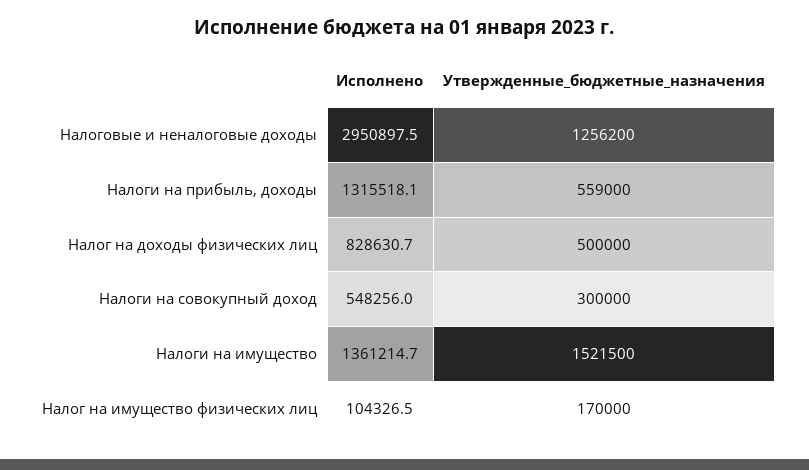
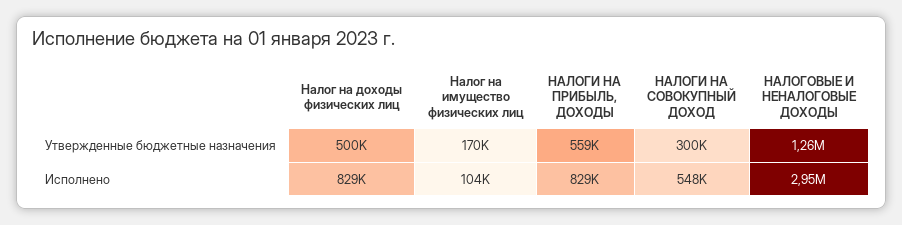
  {
    "Исполнено": {
      "Налоговые и неналоговые доходы": 2950897.5,
-     "Налоги на прибыль, доходы": 1315518.1,
+     "Налоги на прибыль, доходы": 829000,
      "Налог на доходы физических лиц": 828630.7,
      "Налоги на совокупный доход": 548256,
-     "Налоги на имущество": 1361214.7,
      "Налог на имущество физических лиц": 104326.5
    },
    "Утвержденные_бюджетные_назначения": {
      "Налоговые и неналоговые доходы": 1256200,
      "Налоги на прибыль, доходы": 559000,
      "Налог на доходы физических лиц": 500000,
      "Налоги на совокупный доход": 300000,
-     "Налоги на имущество": 1521500,
      "Налог на имущество физических лиц": 170000
    }
  }

